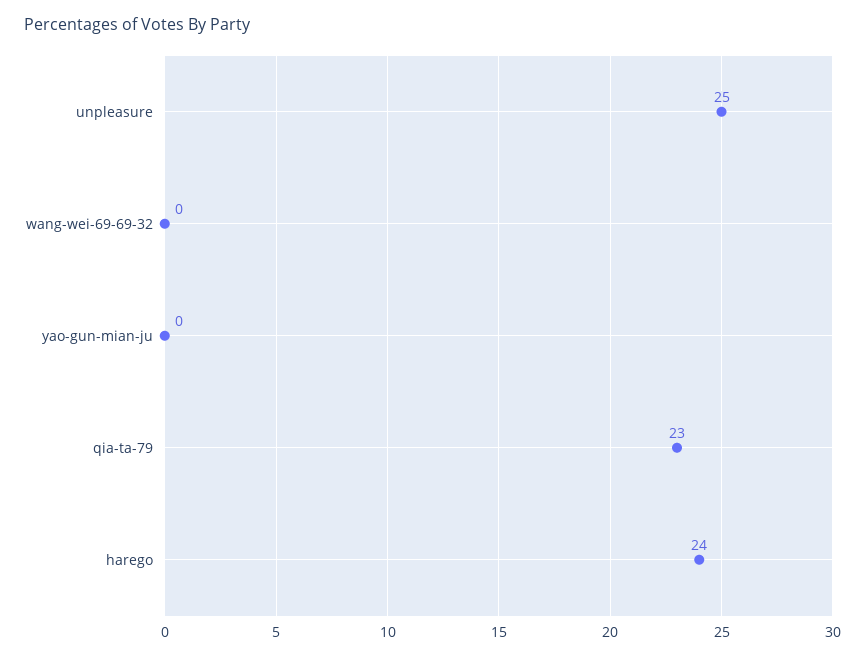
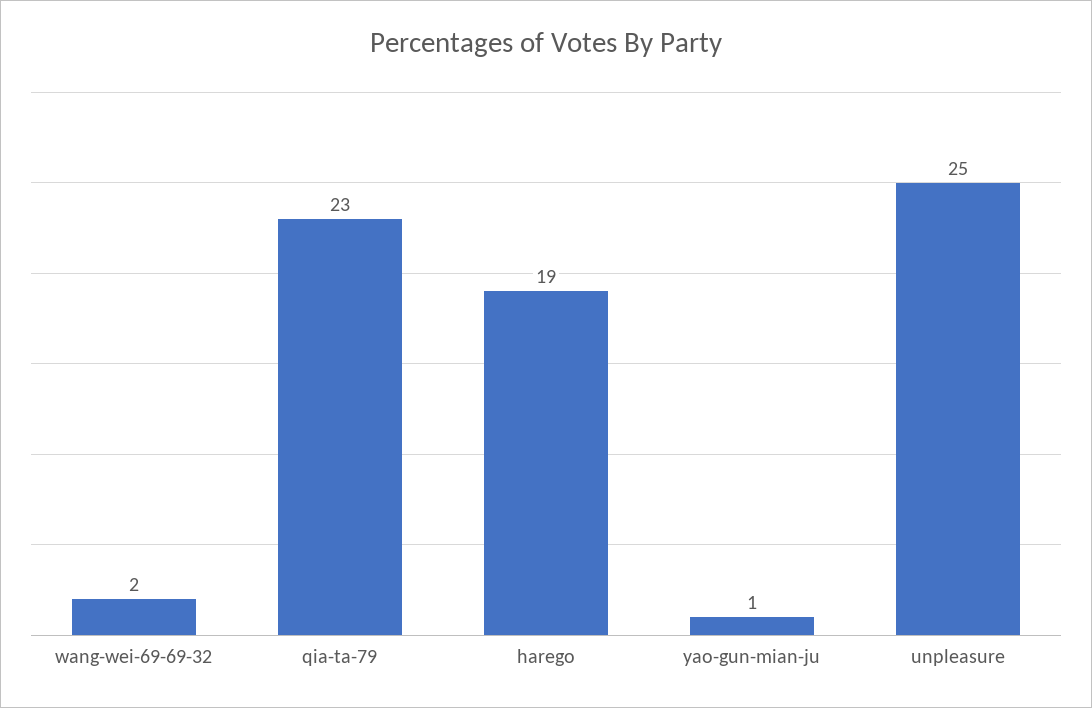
  {
    "unpleasure": 25,
-   "wang-wei-69-69-32": 0,
+   "wang-wei-69-69-32": 2,
-   "yao-gun-mian-ju": 0,
+   "yao-gun-mian-ju": 1,
    "qia-ta-79": 23,
-   "harego": 24
+   "harego": 19
  }

